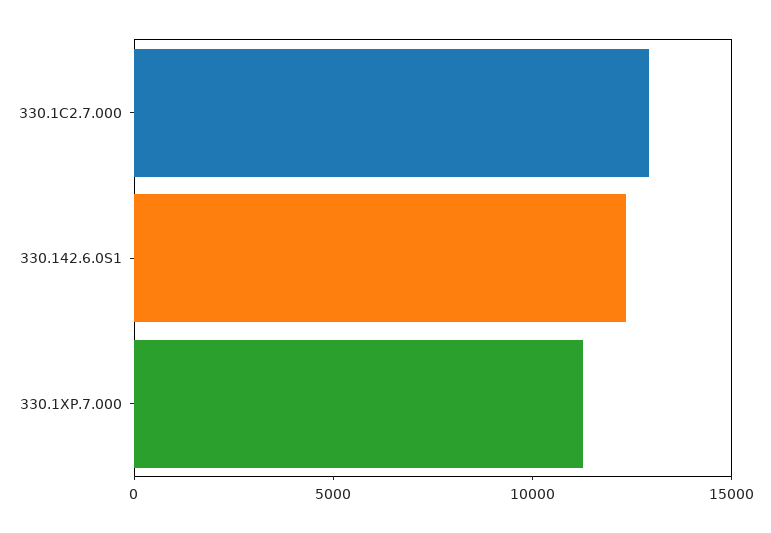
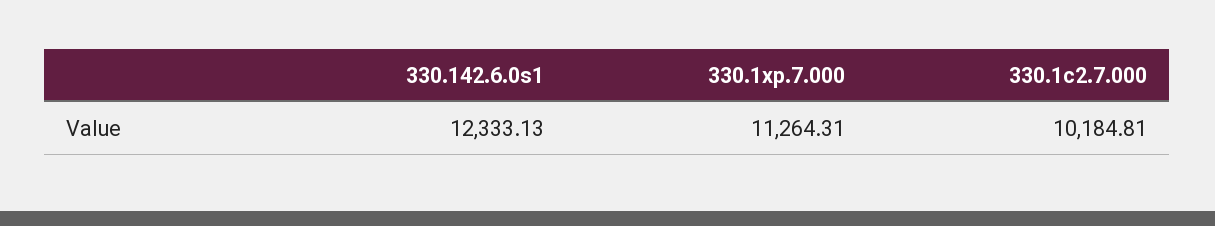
  {
-   "330.1C2.7.000": 13000,
+   "330.1C2.7.000": 10184.81,
    "330.142.6.0S1": 12333.13,
    "330.1XP.7.000": 11264.31
  }

